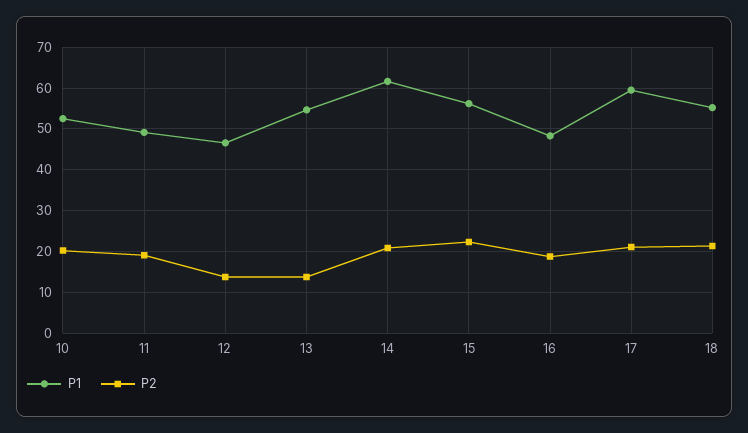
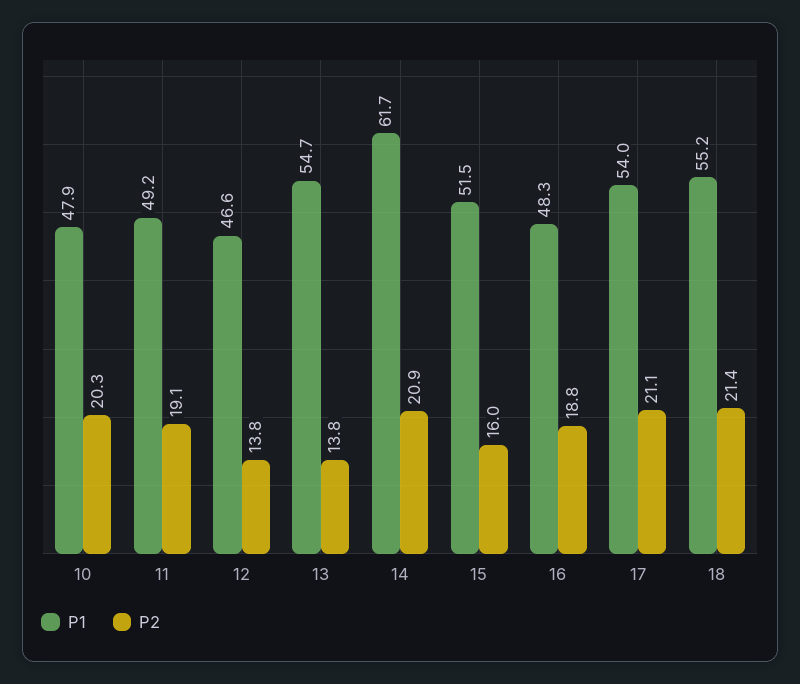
  {
    "P1": {
-     "10": 52,
+     "10": 47.9,
      "11": 49.2,
      "12": 46.6,
      "13": 54.7,
      "14": 61.7,
-     "15": 56,
+     "15": 51.5,
      "16": 48.3,
-     "17": 60,
+     "17": 54,
      "18": 55.2
    },
    "P2": {
      "10": 20.3,
      "11": 19.1,
      "12": 13.8,
      "13": 13.8,
      "14": 20.9,
-     "15": 22,
+     "15": 16,
      "16": 18.8,
      "17": 21.1,
      "18": 21.4
    }
  }

